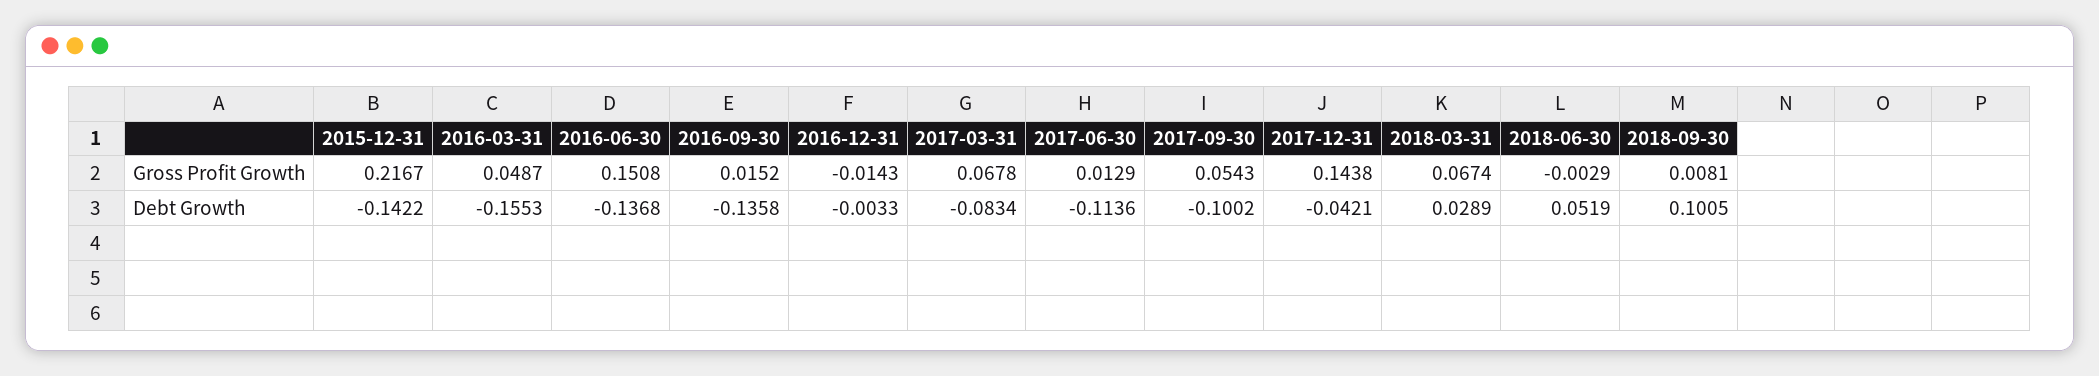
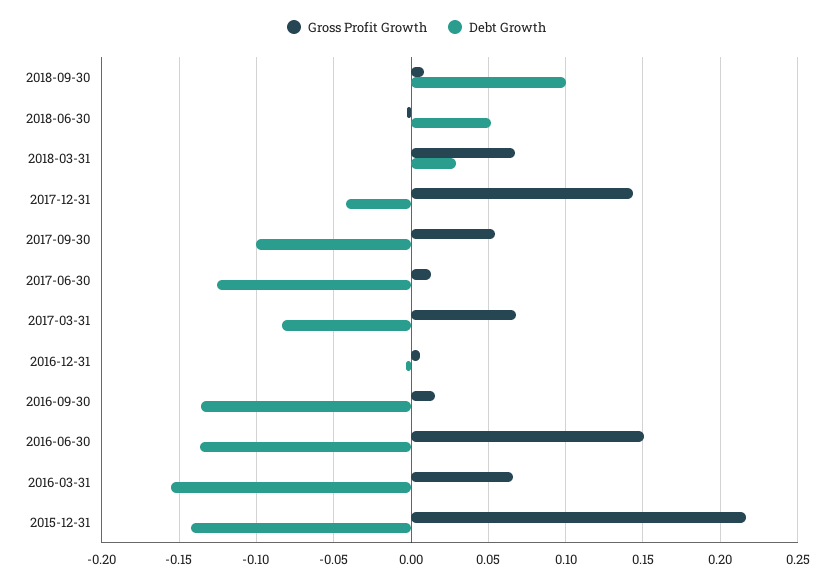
  {
    "Gross Profit Growth": {
      "2015-12-31": 0.2167,
-     "2016-03-31": 0.0487,
+     "2016-03-31": 0.065,
      "2016-06-30": 0.1508,
      "2016-09-30": 0.0152,
-     "2016-12-31": -0.0143,
+     "2016-12-31": 0.005,
      "2017-03-31": 0.0678,
      "2017-06-30": 0.0129,
      "2017-09-30": 0.0543,
      "2017-12-31": 0.1438,
      "2018-03-31": 0.0674,
      "2018-06-30": -0.0029,
      "2018-09-30": 0.0081
    },
    "Debt Growth": {
      "2015-12-31": -0.1422,
      "2016-03-31": -0.1553,
      "2016-06-30": -0.1368,
      "2016-09-30": -0.1358,
      "2016-12-31": -0.0033,
      "2017-03-31": -0.0834,
-     "2017-06-30": -0.1136,
+     "2017-06-30": -0.125,
      "2017-09-30": -0.1002,
      "2017-12-31": -0.0421,
      "2018-03-31": 0.0289,
      "2018-06-30": 0.0519,
      "2018-09-30": 0.1005
    }
  }

